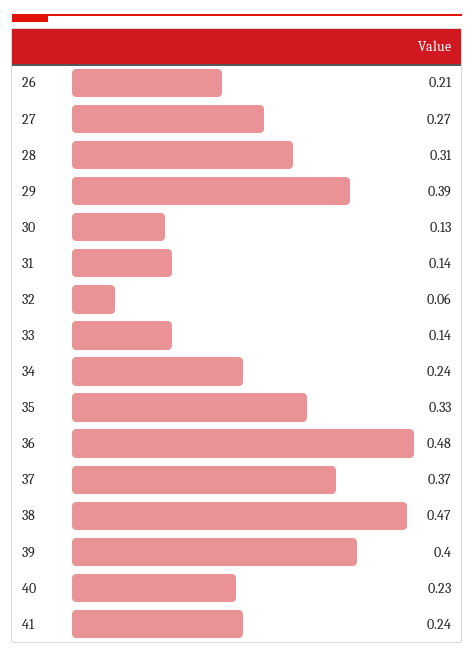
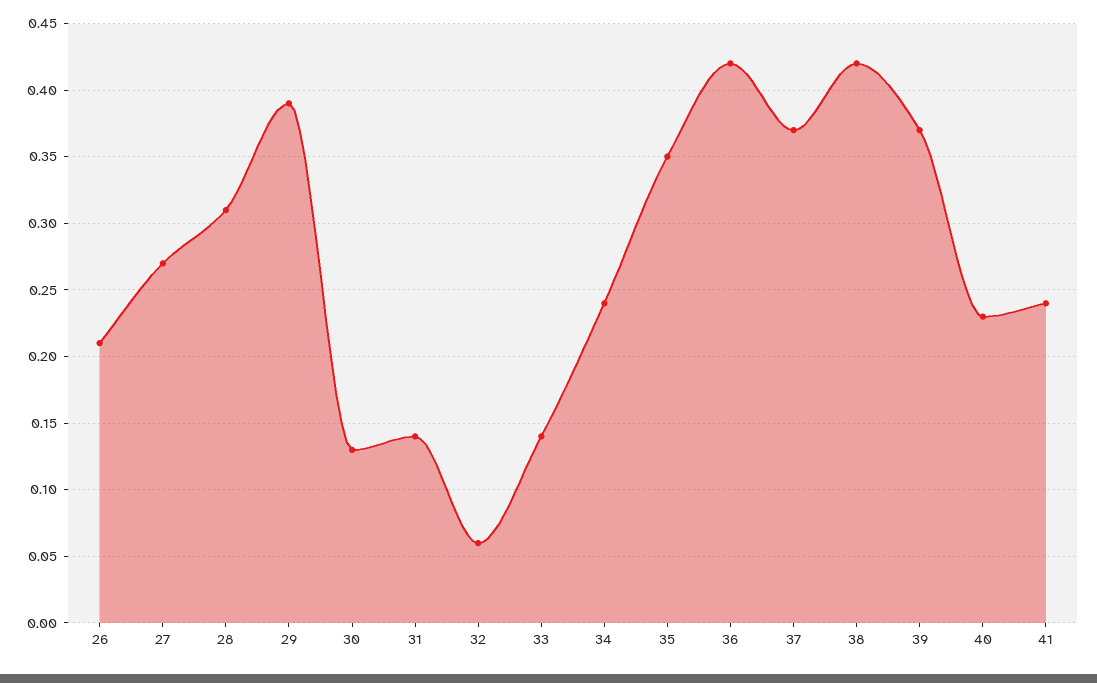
  {
    "26": 0.21,
    "27": 0.27,
    "28": 0.31,
    "29": 0.39,
    "30": 0.13,
    "31": 0.14,
    "32": 0.06,
    "33": 0.14,
    "34": 0.24,
-   "35": 0.33,
+   "35": 0.35,
-   "36": 0.48,
+   "36": 0.42,
    "37": 0.37,
-   "38": 0.47,
+   "38": 0.42,
-   "39": 0.4,
+   "39": 0.37,
    "40": 0.23,
    "41": 0.24
  }

